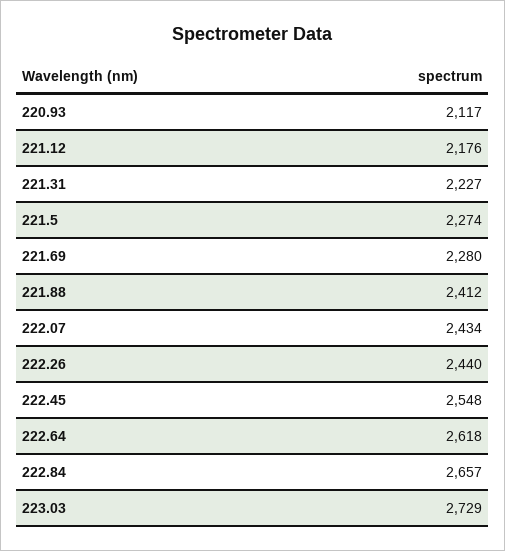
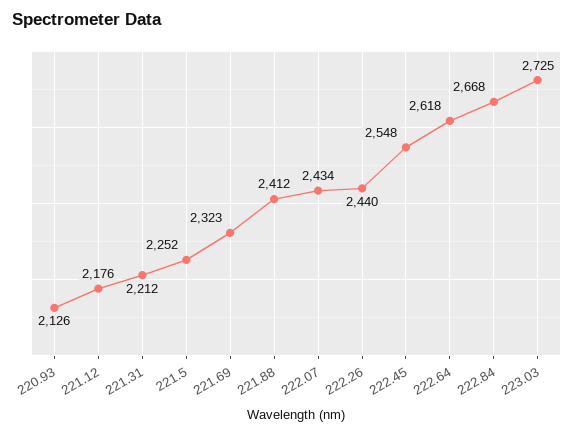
  {
-   "220.93": 2117,
+   "220.93": 2126,
    "221.12": 2176,
-   "221.31": 2227,
+   "221.31": 2212,
-   "221.5": 2274,
+   "221.5": 2252,
-   "221.69": 2280,
+   "221.69": 2323,
    "221.88": 2412,
    "222.07": 2434,
    "222.26": 2440,
    "222.45": 2548,
    "222.64": 2618,
-   "222.84": 2657,
+   "222.84": 2668,
-   "223.03": 2729
+   "223.03": 2725
  }

